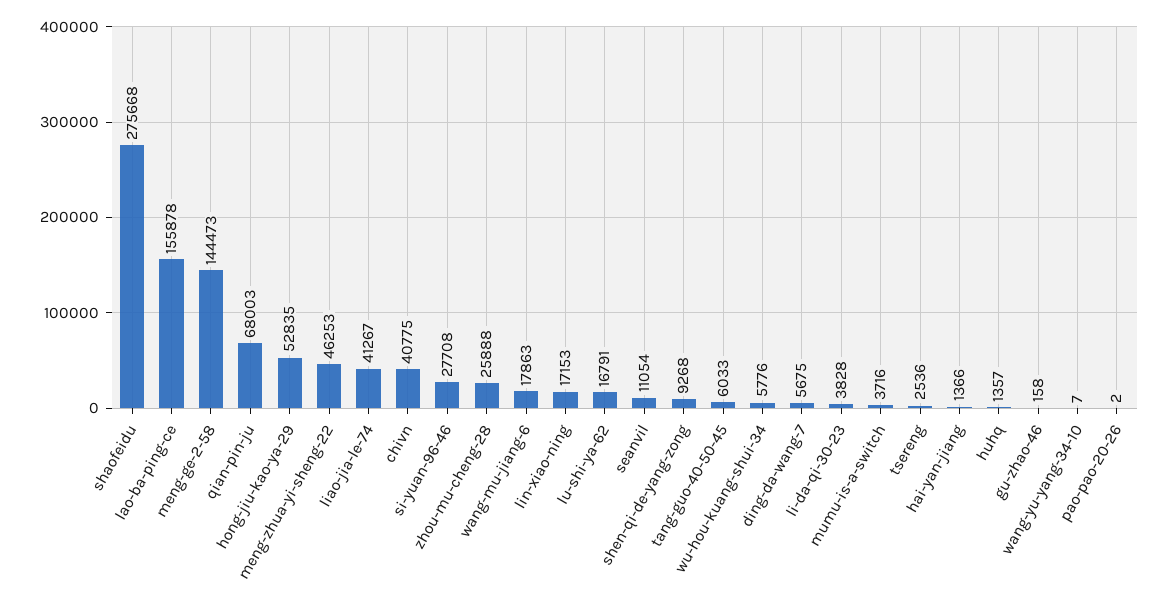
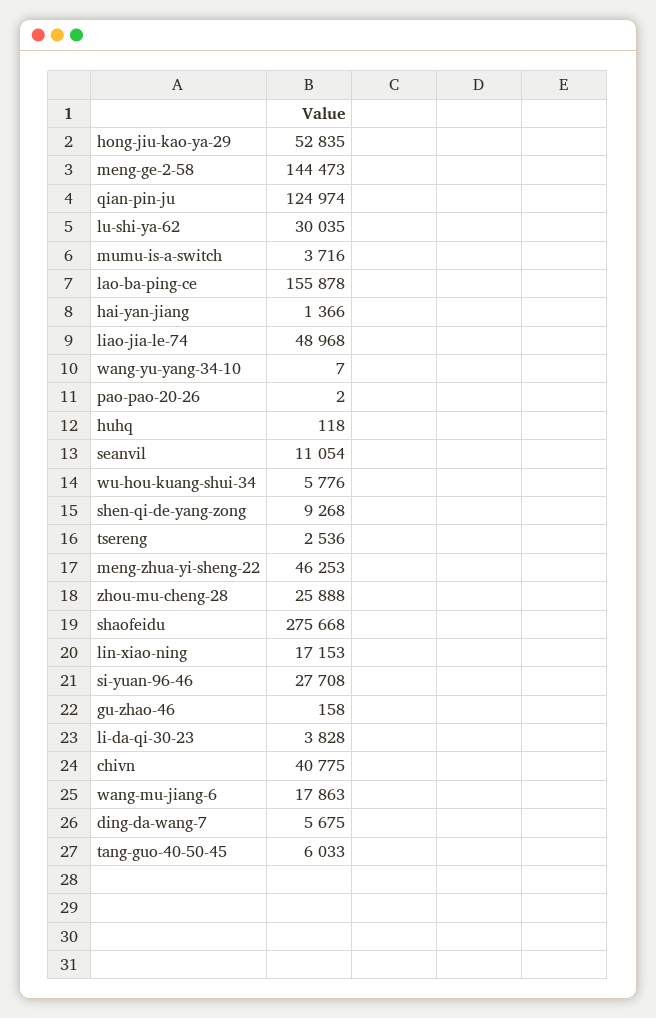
  {
    "shaofeidu": 275668,
    "lao-ba-ping-ce": 155878,
    "meng-ge-2-58": 144473,
-   "qian-pin-ju": 68003,
+   "qian-pin-ju": 124974,
    "hong-jiu-kao-ya-29": 52835,
    "meng-zhua-yi-sheng-22": 46253,
-   "liao-jia-le-74": 41267,
+   "liao-jia-le-74": 48968,
    "chivn": 40775,
    "si-yuan-96-46": 27708,
    "zhou-mu-cheng-28": 25888,
    "wang-mu-jiang-6": 17863,
    "lin-xiao-ning": 17153,
-   "lu-shi-ya-62": 16791,
+   "lu-shi-ya-62": 30035,
    "seanvil": 11054,
    "shen-qi-de-yang-zong": 9268,
    "tang-guo-40-50-45": 6033,
    "wu-hou-kuang-shui-34": 5776,
    "ding-da-wang-7": 5675,
    "li-da-qi-30-23": 3828,
    "mumu-is-a-switch": 3716,
    "tsereng": 2536,
    "hai-yan-jiang": 1366,
-   "huhq": 1357,
+   "huhq": 118,
    "gu-zhao-46": 158,
    "wang-yu-yang-34-10": 7,
    "pao-pao-20-26": 2
  }

